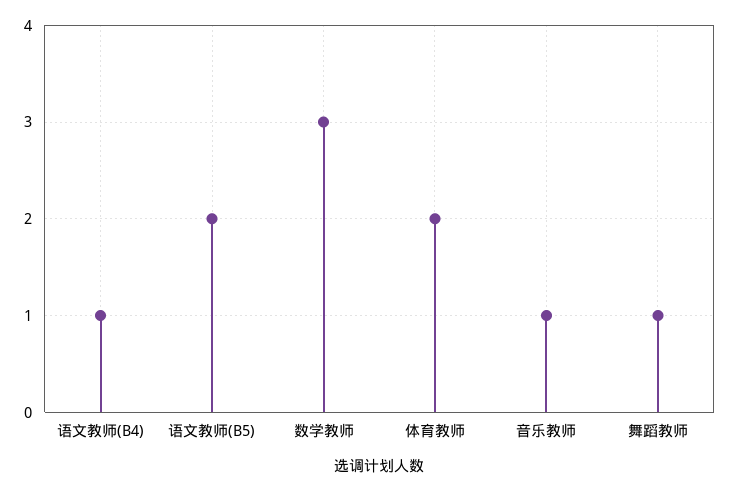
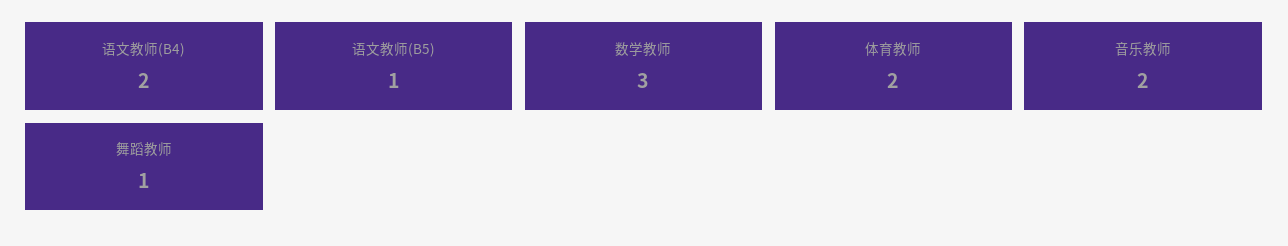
  {
-   "语文教师(B4)": 1,
+   "语文教师(B4)": 2,
-   "语文教师(B5)": 2,
+   "语文教师(B5)": 1,
    "数学教师": 3,
    "体育教师": 2,
-   "音乐教师": 1,
+   "音乐教师": 2,
    "舞蹈教师": 1
  }

